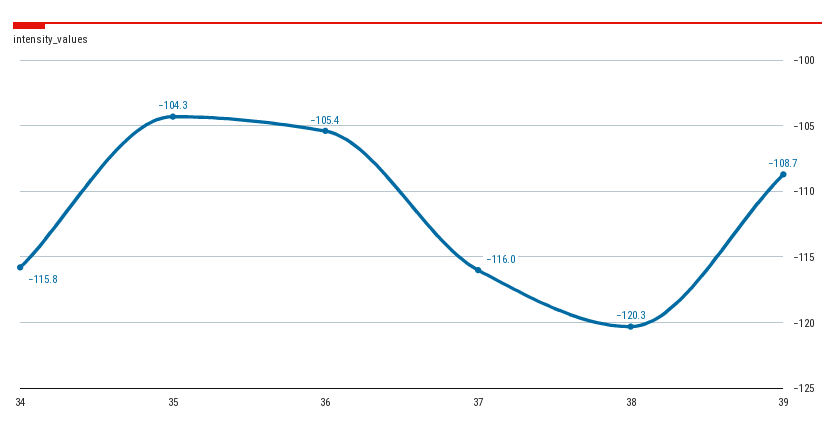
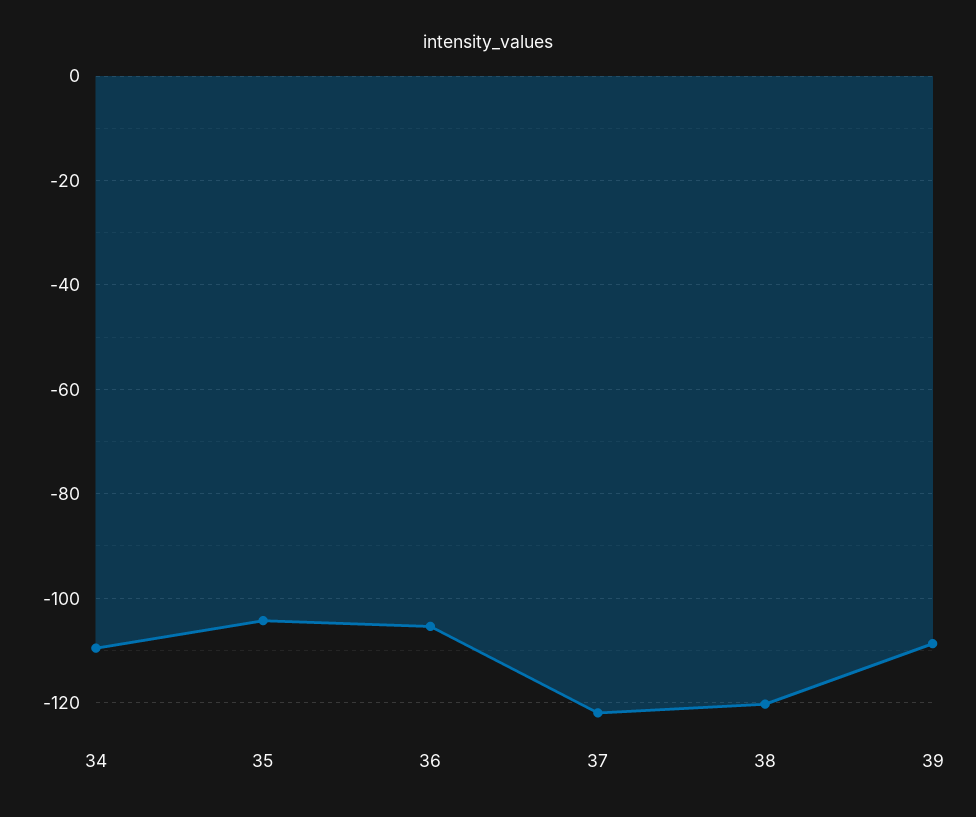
  {
-   "34": -115.8,
+   "34": -110,
    "35": -104.3,
    "36": -105.4,
-   "37": -116,
+   "37": -122,
    "38": -120.3,
    "39": -108.7
  }

